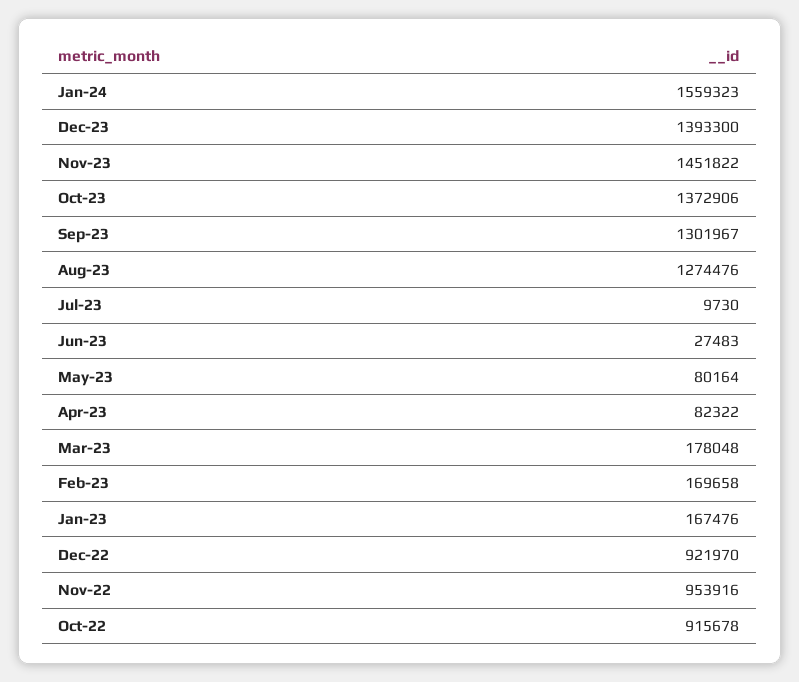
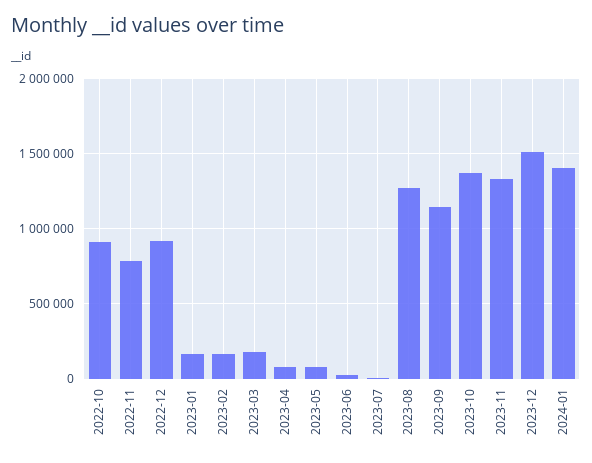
  {
-   "Jan-24": 1559323,
+   "Jan-24": 1400000,
-   "Dec-23": 1393300,
+   "Dec-23": 1500000,
-   "Nov-23": 1451822,
+   "Nov-23": 1350000,
    "Oct-23": 1372906,
-   "Sep-23": 1301967,
+   "Sep-23": 1150000,
    "Aug-23": 1274476,
    "Jul-23": 9730,
    "Jun-23": 27483,
    "May-23": 80164,
    "Apr-23": 82322,
    "Mar-23": 178048,
    "Feb-23": 169658,
    "Jan-23": 167476,
    "Dec-22": 921970,
-   "Nov-22": 953916,
+   "Nov-22": 800000,
    "Oct-22": 915678
  }

